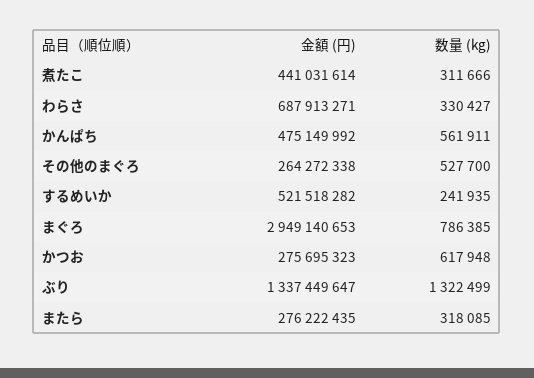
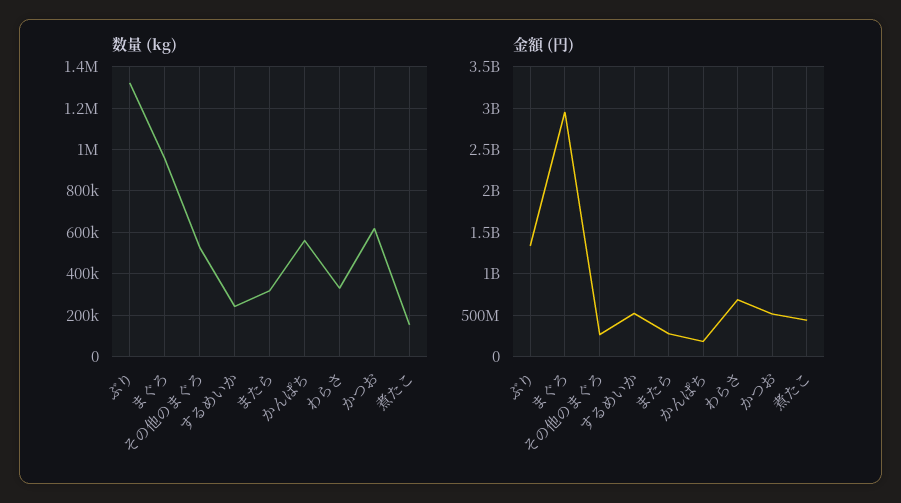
  {
    "金額 (円)": {
      "煮たこ": 441031614,
      "わらさ": 687913271,
-     "かんぱち": 475149992,
+     "かんぱち": 200000000,
      "その他のまぐろ": 264272338,
      "するめいか": 521518282,
      "まぐろ": 2949140653,
-     "かつお": 275695323,
+     "かつお": 500000000,
      "ぶり": 1337449647,
      "またら": 276222435
    },
    "数量 (kg)": {
-     "煮たこ": 311666,
+     "煮たこ": 150000,
      "わらさ": 330427,
      "かんぱち": 561911,
      "その他のまぐろ": 527700,
      "するめいか": 241935,
-     "まぐろ": 786385,
+     "まぐろ": 950000,
      "かつお": 617948,
      "ぶり": 1322499,
      "またら": 318085
    }
  }

